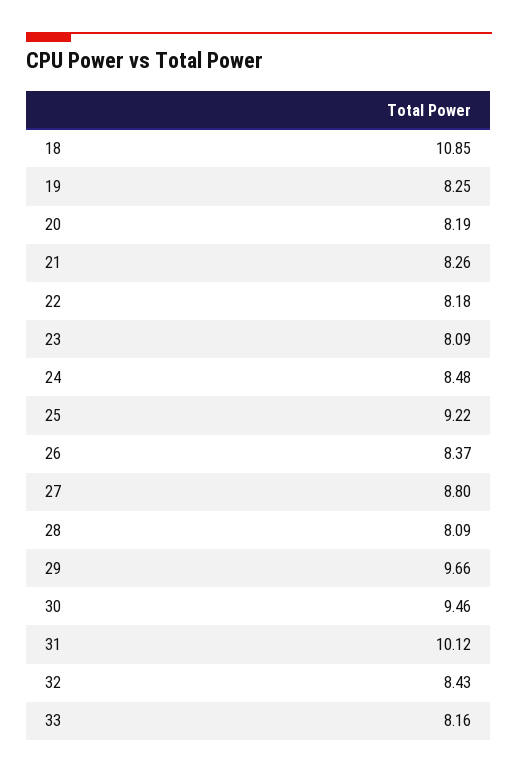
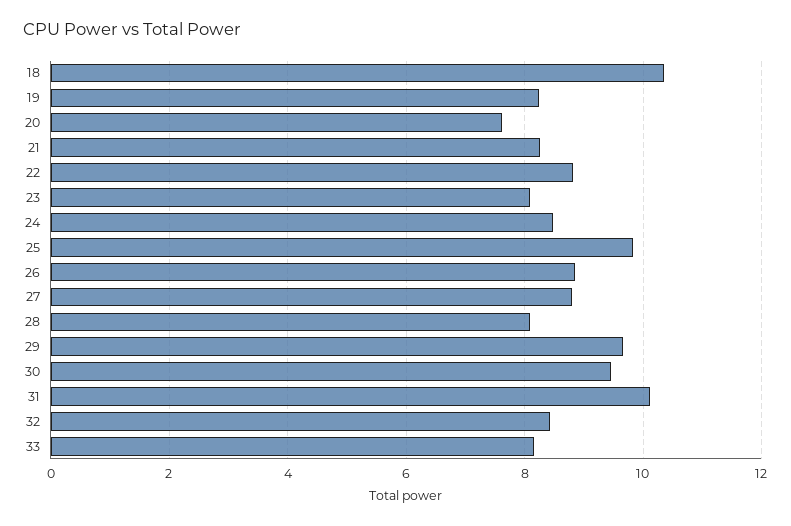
  {
-   "18": 10.85,
+   "18": 10.4,
    "19": 8.25,
-   "20": 8.19,
+   "20": 7.6,
    "21": 8.26,
-   "22": 8.18,
+   "22": 8.8,
    "23": 8.09,
    "24": 8.48,
-   "25": 9.22,
+   "25": 9.8,
-   "26": 8.37,
+   "26": 8.8,
    "27": 8.8,
    "28": 8.09,
    "29": 9.66,
    "30": 9.46,
    "31": 10.12,
    "32": 8.43,
    "33": 8.16
  }

